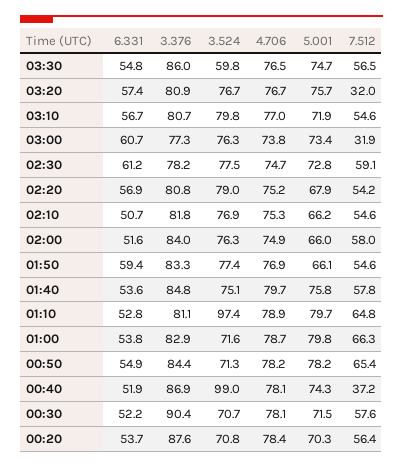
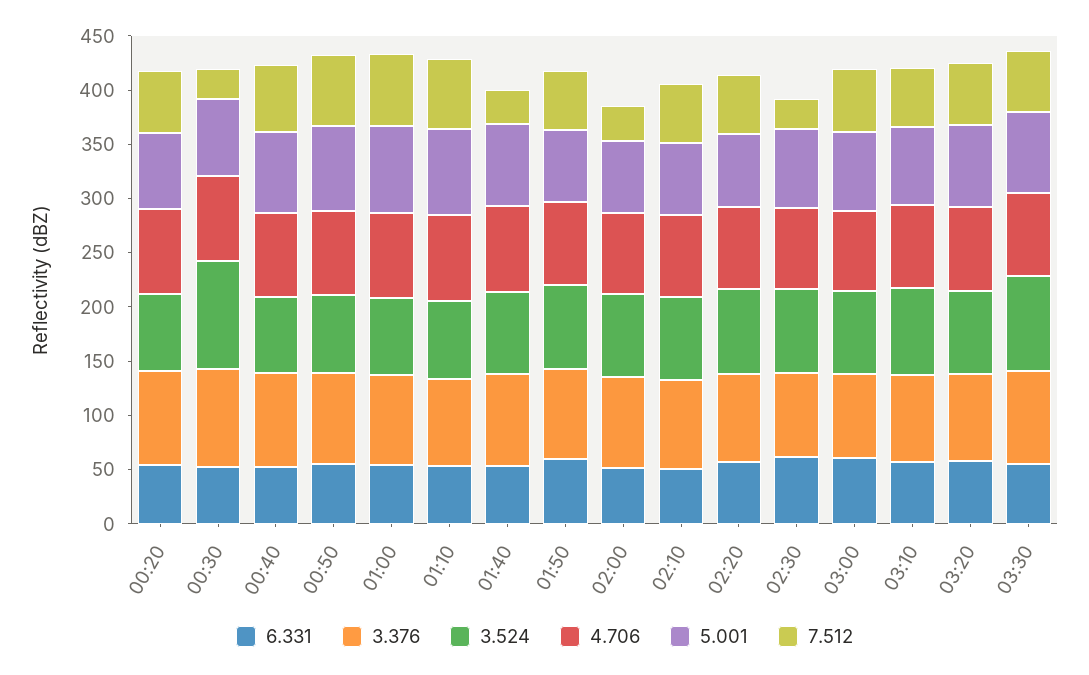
  {
    "6.331": {
      "03:30": 54.8,
      "03:20": 57.4,
      "03:10": 56.7,
      "03:00": 60.7,
      "02:30": 61.2,
      "02:20": 56.9,
      "02:10": 50.7,
      "02:00": 51.6,
      "01:50": 59.4,
      "01:40": 53.6,
      "01:10": 52.8,
      "01:00": 53.8,
      "00:50": 54.9,
      "00:40": 51.9,
      "00:30": 52.2,
      "00:20": 53.7
    },
    "3.376": {
      "03:30": 86,
      "03:20": 80.9,
      "03:10": 80.7,
      "03:00": 77.3,
      "02:30": 78.2,
      "02:20": 80.8,
      "02:10": 81.8,
      "02:00": 84,
      "01:50": 83.3,
      "01:40": 84.8,
      "01:10": 81.1,
      "01:00": 82.9,
      "00:50": 84.4,
      "00:40": 86.9,
      "00:30": 90.4,
      "00:20": 87.6
    },
    "3.524": {
-     "03:30": 59.8,
+     "03:30": 90,
      "03:20": 76.7,
      "03:10": 79.8,
      "03:00": 76.3,
      "02:30": 77.5,
      "02:20": 79,
      "02:10": 76.9,
      "02:00": 76.3,
      "01:50": 77.4,
      "01:40": 75.1,
-     "01:10": 97.4,
+     "01:10": 70,
      "01:00": 71.6,
      "00:50": 71.3,
-     "00:40": 99,
+     "00:40": 70,
-     "00:30": 70.7,
+     "00:30": 100,
      "00:20": 70.8
    },
    "4.706": {
      "03:30": 76.5,
      "03:20": 76.7,
      "03:10": 77,
      "03:00": 73.8,
      "02:30": 74.7,
      "02:20": 75.2,
      "02:10": 75.3,
      "02:00": 74.9,
      "01:50": 76.9,
      "01:40": 79.7,
      "01:10": 78.9,
      "01:00": 78.7,
      "00:50": 78.2,
      "00:40": 78.1,
      "00:30": 78.1,
      "00:20": 78.4
    },
    "5.001": {
      "03:30": 74.7,
      "03:20": 75.7,
      "03:10": 71.9,
      "03:00": 73.4,
      "02:30": 72.8,
      "02:20": 67.9,
      "02:10": 66.2,
      "02:00": 66,
      "01:50": 66.1,
      "01:40": 75.8,
      "01:10": 79.7,
      "01:00": 79.8,
      "00:50": 78.2,
      "00:40": 74.3,
      "00:30": 71.5,
      "00:20": 70.3
    },
    "7.512": {
      "03:30": 56.5,
-     "03:20": 32,
+     "03:20": 60,
      "03:10": 54.6,
-     "03:00": 31.9,
+     "03:00": 60,
-     "02:30": 59.1,
+     "02:30": 30,
      "02:20": 54.2,
      "02:10": 54.6,
-     "02:00": 58,
+     "02:00": 30,
      "01:50": 54.6,
-     "01:40": 57.8,
+     "01:40": 30,
      "01:10": 64.8,
      "01:00": 66.3,
      "00:50": 65.4,
-     "00:40": 37.2,
+     "00:40": 60,
-     "00:30": 57.6,
+     "00:30": 30,
      "00:20": 56.4
    }
  }

